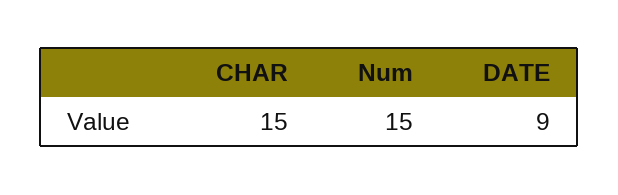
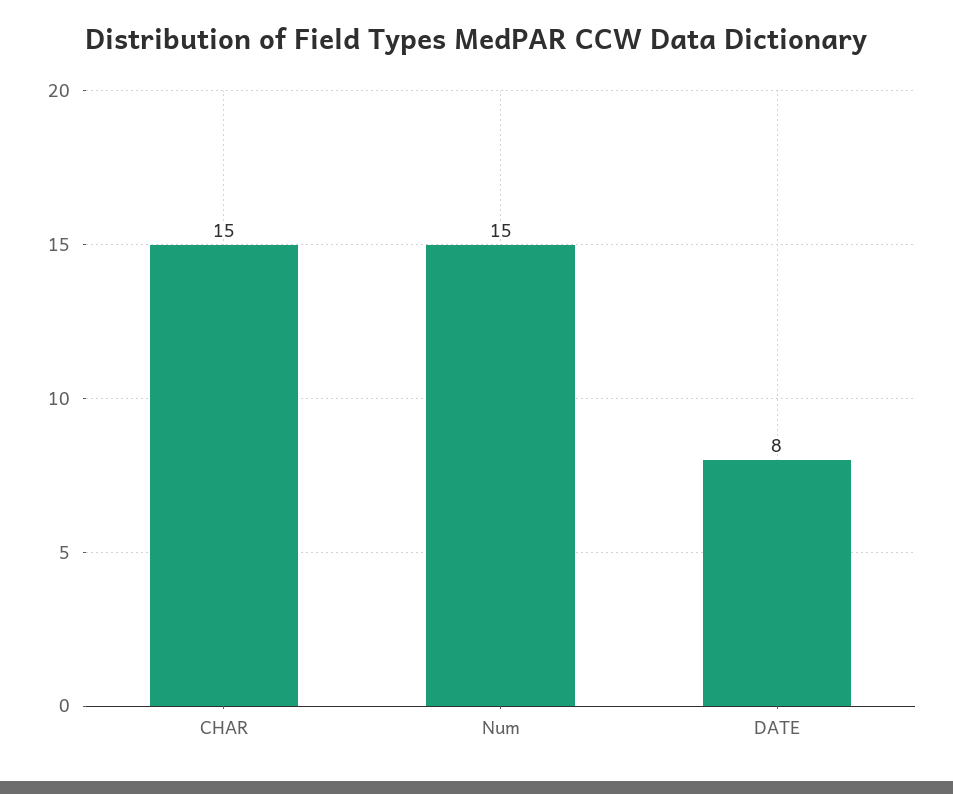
  {
    "CHAR": 15,
    "Num": 15,
-   "DATE": 9
+   "DATE": 8
  }

